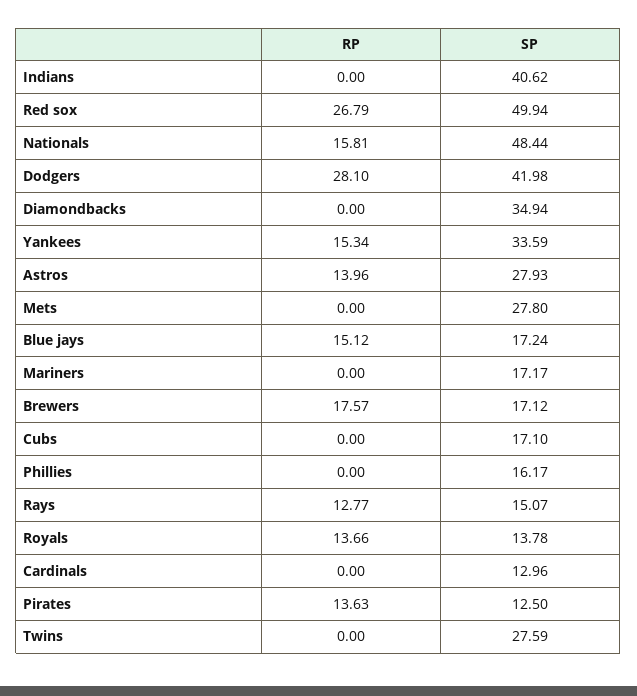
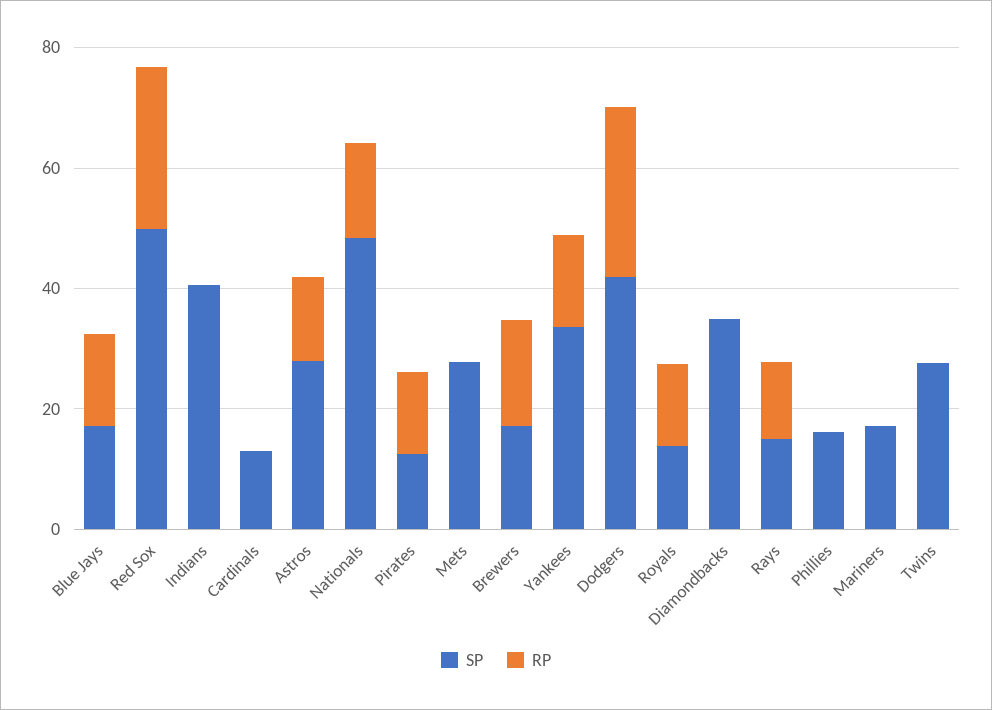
  {
    "RP": {
      "Indians": 0,
      "Red sox": 26.79,
      "Nationals": 15.81,
      "Dodgers": 28.1,
      "Diamondbacks": 0,
      "Yankees": 15.34,
      "Astros": 13.96,
      "Mets": 0,
      "Blue jays": 15.12,
      "Mariners": 0,
      "Brewers": 17.57,
-     "Cubs": 0,
      "Phillies": 0,
      "Rays": 12.77,
      "Royals": 13.66,
      "Cardinals": 0,
      "Pirates": 13.63,
      "Twins": 0
    },
    "SP": {
      "Indians": 40.62,
      "Red sox": 49.94,
      "Nationals": 48.44,
      "Dodgers": 41.98,
      "Diamondbacks": 34.94,
      "Yankees": 33.59,
      "Astros": 27.93,
      "Mets": 27.8,
      "Blue jays": 17.24,
      "Mariners": 17.17,
      "Brewers": 17.12,
-     "Cubs": 17.1,
      "Phillies": 16.17,
      "Rays": 15.07,
      "Royals": 13.78,
      "Cardinals": 12.96,
      "Pirates": 12.5,
      "Twins": 27.59
    }
  }

